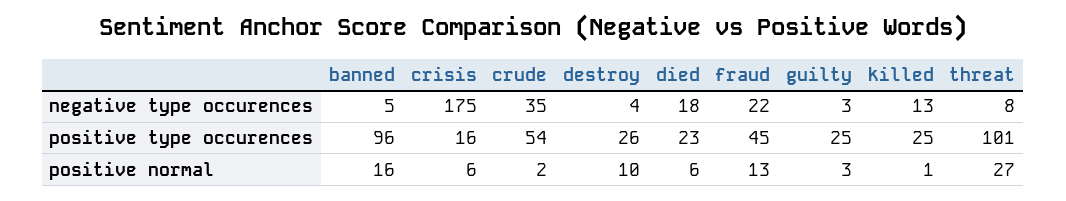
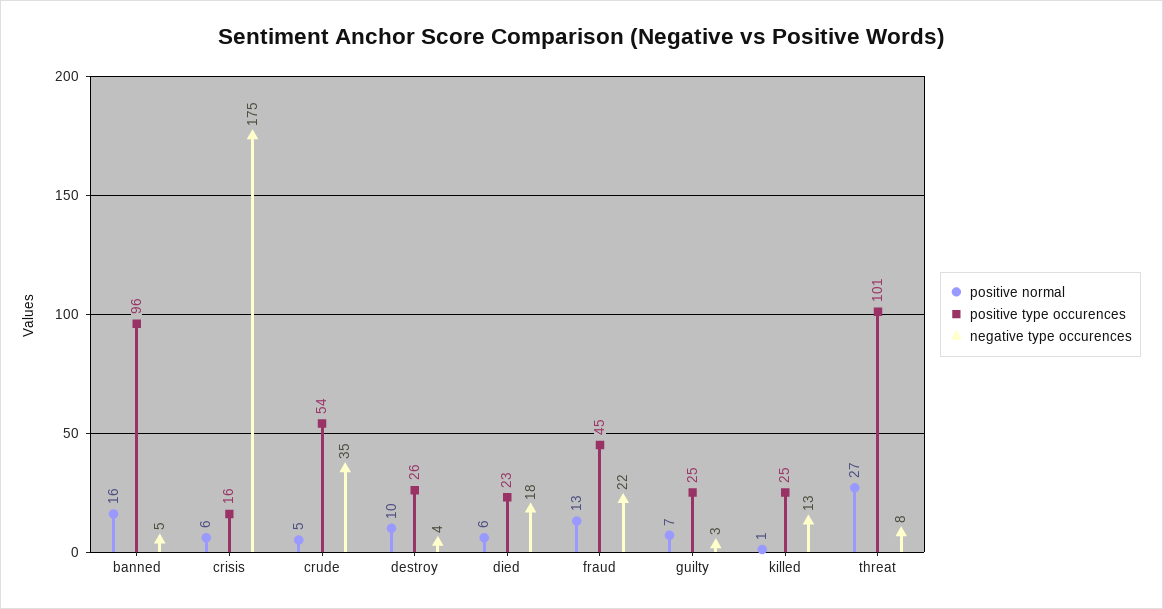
  {
    "negative type occurences": {
      "banned": 5,
      "crisis": 175,
      "crude": 35,
      "destroy": 4,
      "died": 18,
      "fraud": 22,
      "guilty": 3,
      "killed": 13,
      "threat": 8
    },
    "positive type occurences": {
      "banned": 96,
      "crisis": 16,
      "crude": 54,
      "destroy": 26,
      "died": 23,
      "fraud": 45,
      "guilty": 25,
      "killed": 25,
      "threat": 101
    },
    "positive normal": {
      "banned": 16,
      "crisis": 6,
-     "crude": 2,
+     "crude": 5,
      "destroy": 10,
      "died": 6,
      "fraud": 13,
-     "guilty": 3,
+     "guilty": 7,
      "killed": 1,
      "threat": 27
    }
  }

